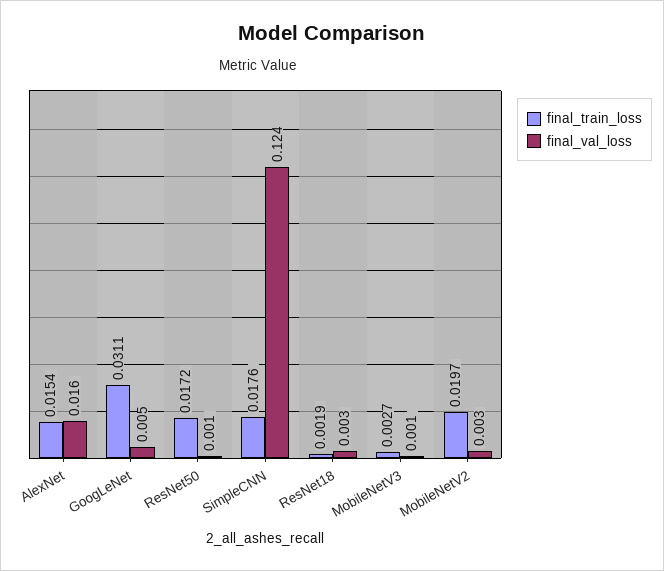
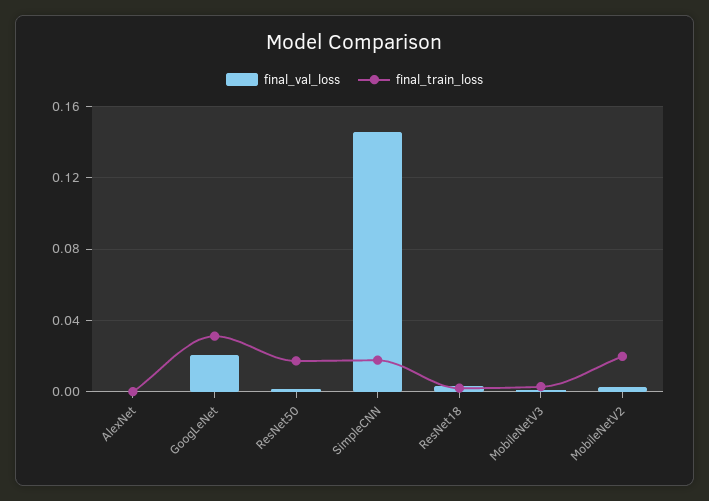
  {
    "final_train_loss": {
-     "AlexNet": 0.0154,
+     "AlexNet": 0,
      "GoogLeNet": 0.0311,
      "ResNet50": 0.0172,
      "SimpleCNN": 0.0176,
      "ResNet18": 0.0019,
      "MobileNetV3": 0.0027,
      "MobileNetV2": 0.0197
    },
    "final_val_loss": {
-     "AlexNet": 0.016,
+     "AlexNet": 0,
-     "GoogLeNet": 0.005,
+     "GoogLeNet": 0.02,
      "ResNet50": 0.001,
-     "SimpleCNN": 0.124,
+     "SimpleCNN": 0.145,
      "ResNet18": 0.003,
      "MobileNetV3": 0.001,
      "MobileNetV2": 0.003
    }
  }

